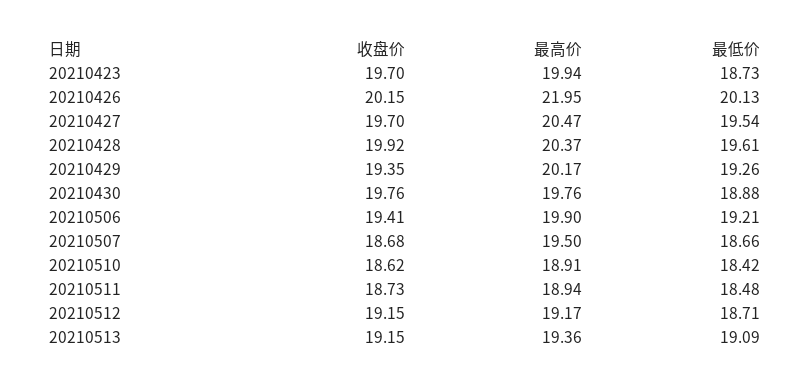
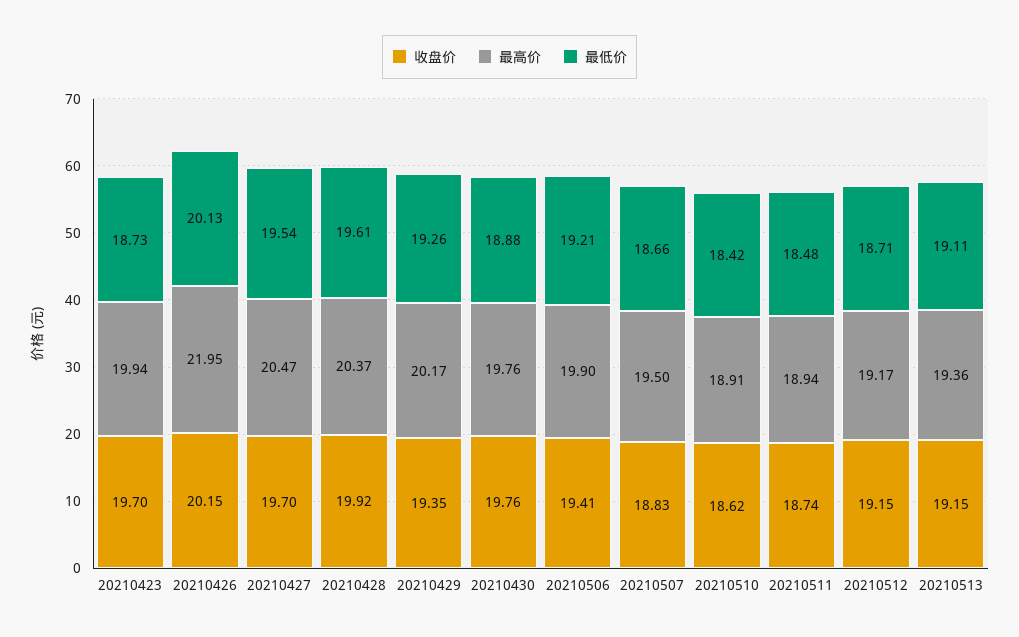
  {
    "收盘价": {
      "20210423": 19.7,
      "20210426": 20.15,
      "20210427": 19.7,
      "20210428": 19.92,
      "20210429": 19.35,
      "20210430": 19.76,
      "20210506": 19.41,
-     "20210507": 18.68,
+     "20210507": 18.83,
      "20210510": 18.62,
-     "20210511": 18.73,
+     "20210511": 18.74,
      "20210512": 19.15,
      "20210513": 19.15
    },
    "最高价": {
      "20210423": 19.94,
      "20210426": 21.95,
      "20210427": 20.47,
      "20210428": 20.37,
      "20210429": 20.17,
      "20210430": 19.76,
      "20210506": 19.9,
      "20210507": 19.5,
      "20210510": 18.91,
      "20210511": 18.94,
      "20210512": 19.17,
      "20210513": 19.36
    },
    "最低价": {
      "20210423": 18.73,
      "20210426": 20.13,
      "20210427": 19.54,
      "20210428": 19.61,
      "20210429": 19.26,
      "20210430": 18.88,
      "20210506": 19.21,
      "20210507": 18.66,
      "20210510": 18.42,
      "20210511": 18.48,
      "20210512": 18.71,
-     "20210513": 19.09
+     "20210513": 19.11
    }
  }

